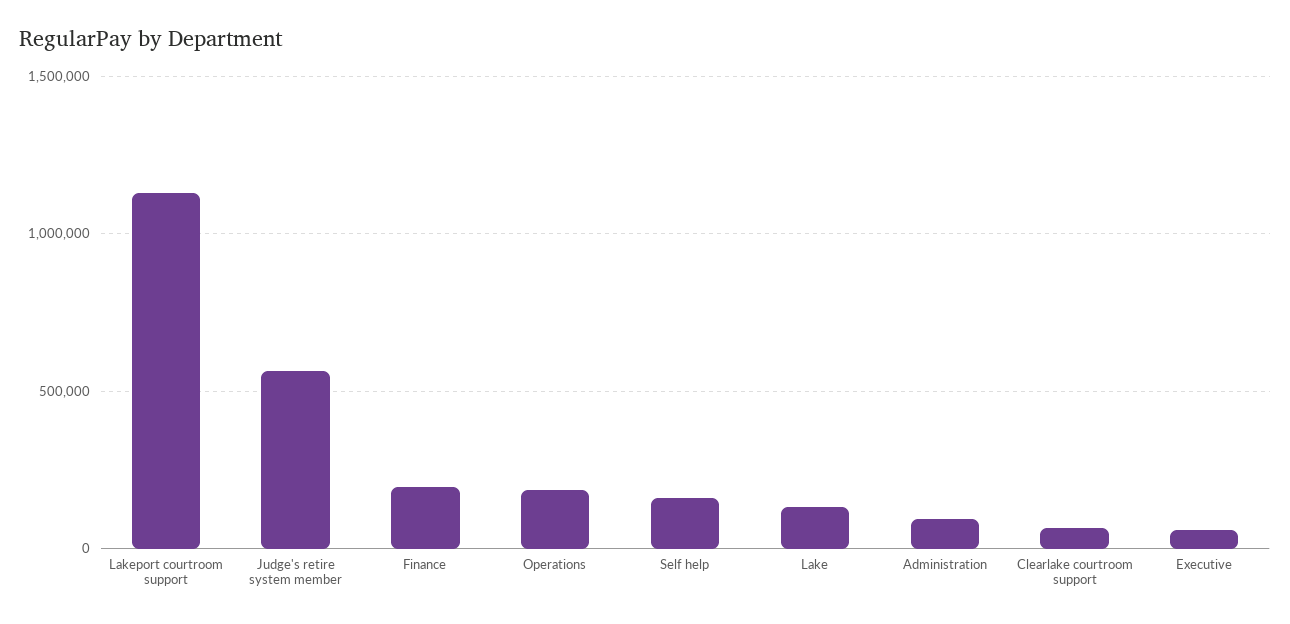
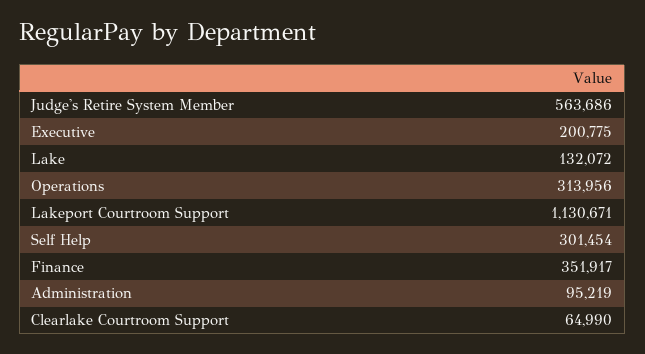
  {
    "Lakeport courtroom support": 1130671,
    "Judge's retire system member": 563686,
-   "Finance": 200000,
+   "Finance": 351917,
-   "Operations": 200000,
+   "Operations": 313956,
-   "Self help": 150000,
+   "Self help": 301454,
    "Lake": 132072,
    "Administration": 95219,
    "Clearlake courtroom support": 64990,
-   "Executive": 50000
+   "Executive": 200775
  }

